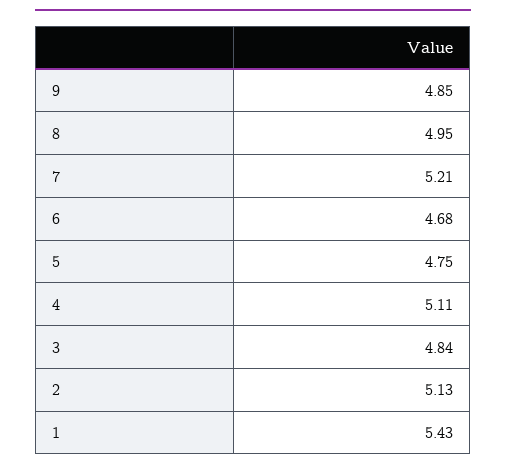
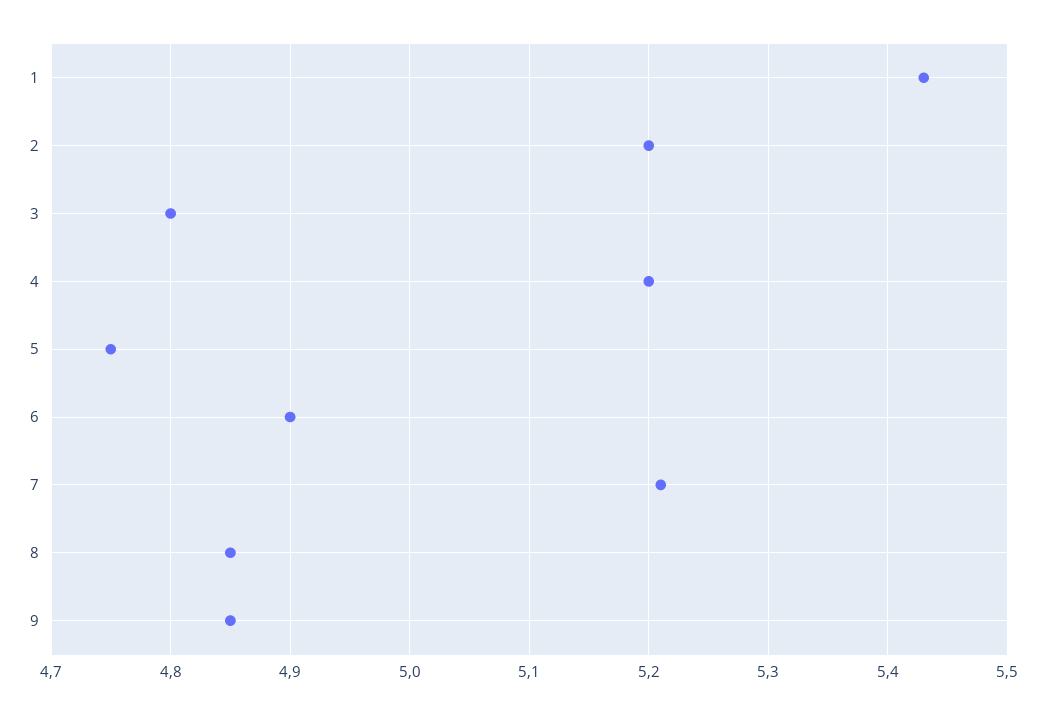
  {
    "9": 4.85,
-   "8": 4.95,
+   "8": 4.85,
    "7": 5.21,
-   "6": 4.68,
+   "6": 4.9,
    "5": 4.75,
-   "4": 5.11,
+   "4": 5.2,
-   "3": 4.84,
+   "3": 4.8,
-   "2": 5.13,
+   "2": 5.2,
    "1": 5.43
  }

